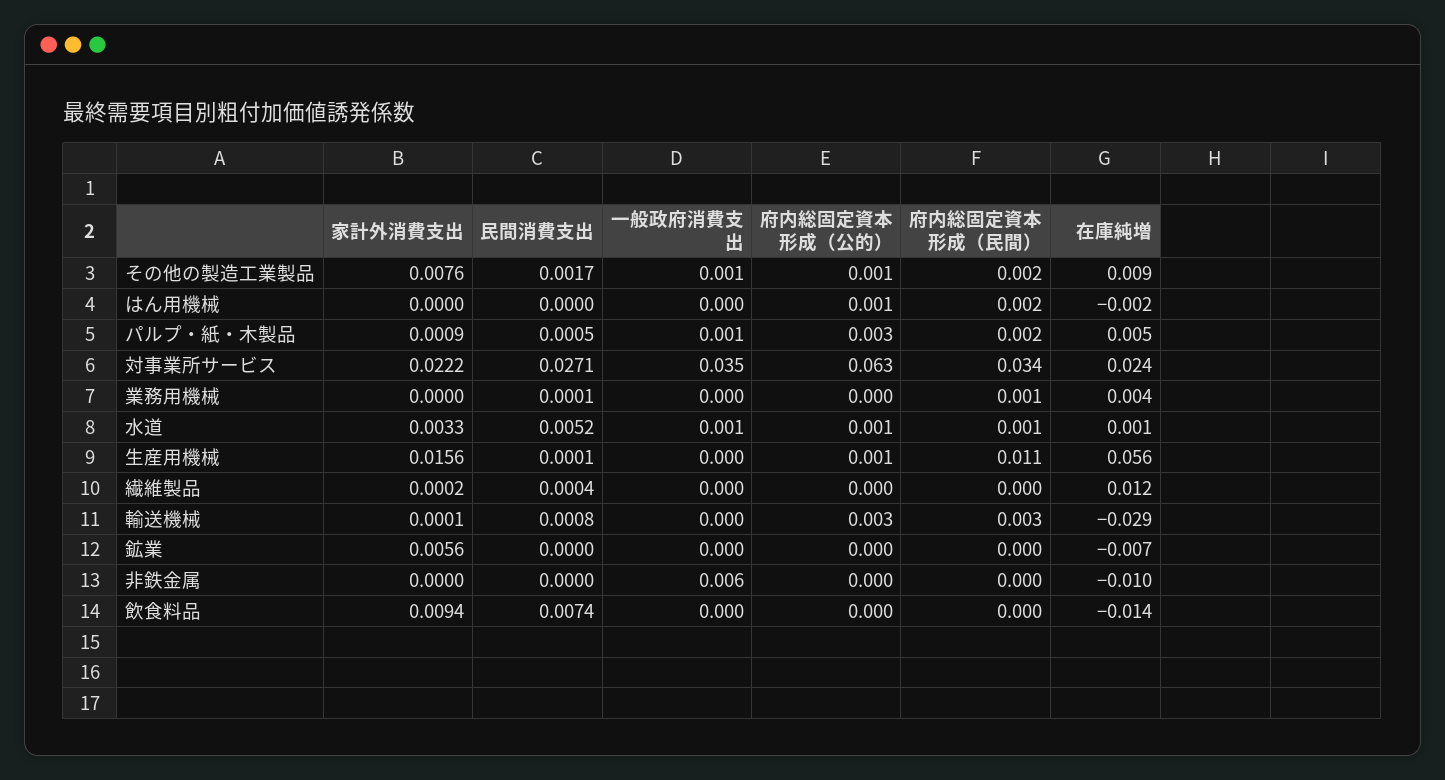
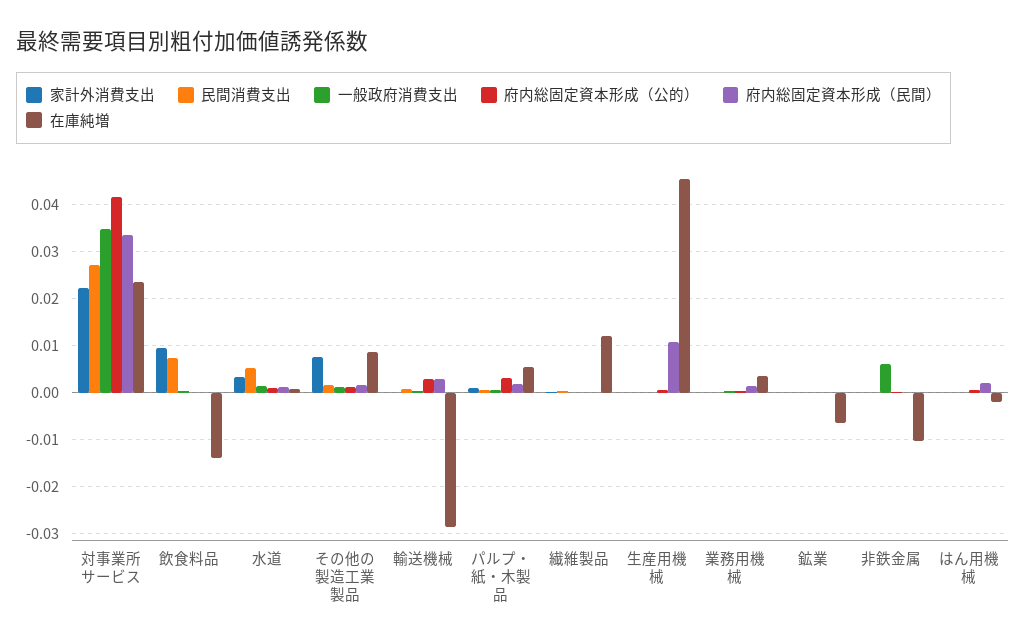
  {
    "家計外消費支出": {
      "その他の製造工業製品": 0.0076,
      "はん用機械": 0,
      "パルプ・紙・木製品": 0.0009,
      "対事業所サービス": 0.0222,
      "業務用機械": 0,
      "水道": 0.0033,
-     "生産用機械": 0.0156,
+     "生産用機械": 0,
      "繊維製品": 0.0002,
      "輸送機械": 0.0001,
-     "鉱業": 0.0056,
+     "鉱業": 0,
      "非鉄金属": 0,
      "飲食料品": 0.0094
    },
    "民間消費支出": {
      "その他の製造工業製品": 0.0017,
      "はん用機械": 0,
      "パルプ・紙・木製品": 0.0005,
      "対事業所サービス": 0.0271,
      "業務用機械": 0.0001,
      "水道": 0.0052,
      "生産用機械": 0.0001,
      "繊維製品": 0.0004,
      "輸送機械": 0.0008,
      "鉱業": 0,
      "非鉄金属": 0,
      "飲食料品": 0.0074
    },
    "一般政府消費支出": {
      "その他の製造工業製品": 0.001,
      "はん用機械": 0,
      "パルプ・紙・木製品": 0.001,
      "対事業所サービス": 0.035,
      "業務用機械": 0,
      "水道": 0.001,
      "生産用機械": 0,
      "繊維製品": 0,
      "輸送機械": 0,
      "鉱業": 0,
      "非鉄金属": 0.006,
      "飲食料品": 0
    },
    "府内総固定資本形成（公的）": {
      "その他の製造工業製品": 0.001,
      "はん用機械": 0.001,
      "パルプ・紙・木製品": 0.003,
-     "対事業所サービス": 0.063,
+     "対事業所サービス": 0.042,
      "業務用機械": 0,
      "水道": 0.001,
      "生産用機械": 0.001,
      "繊維製品": 0,
      "輸送機械": 0.003,
      "鉱業": 0,
      "非鉄金属": 0,
      "飲食料品": 0
    },
    "府内総固定資本形成（民間）": {
      "その他の製造工業製品": 0.002,
      "はん用機械": 0.002,
      "パルプ・紙・木製品": 0.002,
      "対事業所サービス": 0.034,
      "業務用機械": 0.001,
      "水道": 0.001,
      "生産用機械": 0.011,
      "繊維製品": 0,
      "輸送機械": 0.003,
      "鉱業": 0,
      "非鉄金属": 0,
      "飲食料品": 0
    },
    "在庫純増": {
      "その他の製造工業製品": 0.009,
      "はん用機械": -0.002,
      "パルプ・紙・木製品": 0.005,
      "対事業所サービス": 0.024,
      "業務用機械": 0.004,
      "水道": 0.001,
-     "生産用機械": 0.056,
+     "生産用機械": 0.046,
      "繊維製品": 0.012,
      "輸送機械": -0.029,
      "鉱業": -0.007,
      "非鉄金属": -0.01,
      "飲食料品": -0.014
    }
  }

